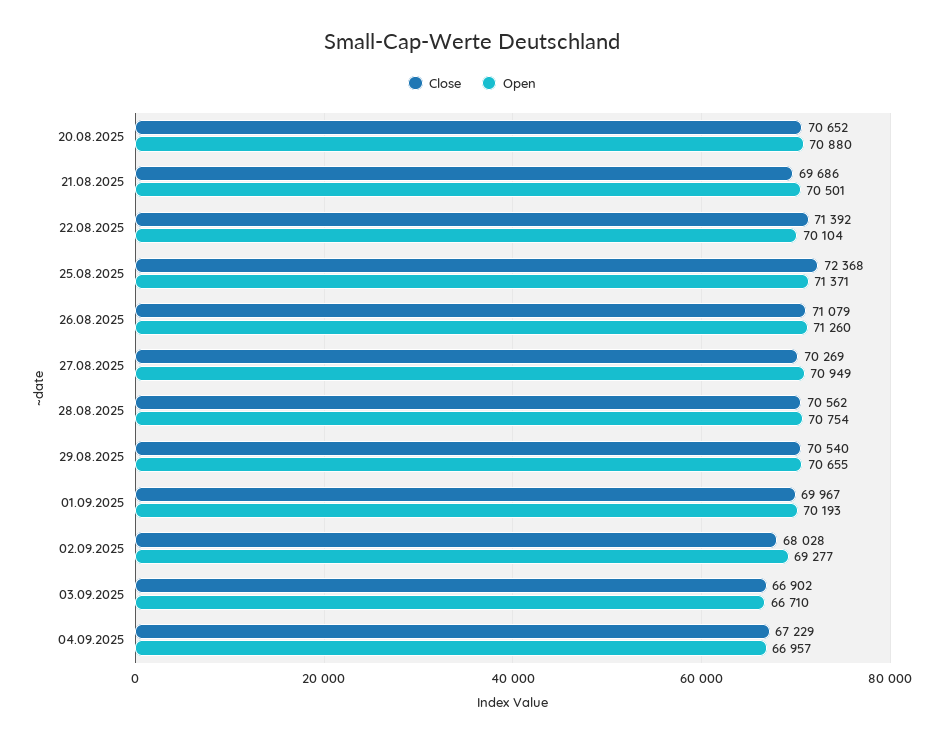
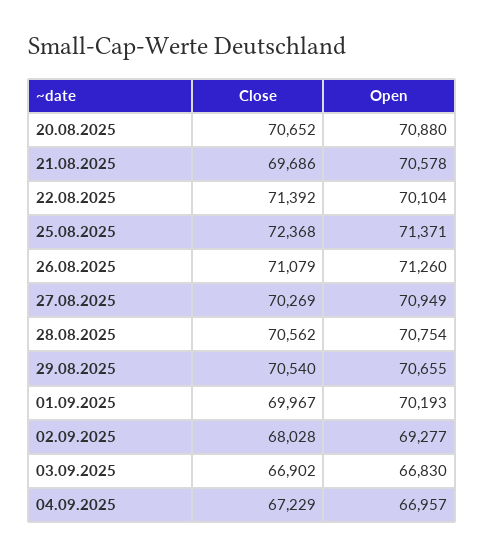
  {
    "Close": {
      "20.08.2025": 70652,
      "21.08.2025": 69686,
      "22.08.2025": 71392,
      "25.08.2025": 72368,
      "26.08.2025": 71079,
      "27.08.2025": 70269,
      "28.08.2025": 70562,
      "29.08.2025": 70540,
      "01.09.2025": 69967,
      "02.09.2025": 68028,
      "03.09.2025": 66902,
      "04.09.2025": 67229
    },
    "Open": {
      "20.08.2025": 70880,
-     "21.08.2025": 70501,
+     "21.08.2025": 70578,
      "22.08.2025": 70104,
      "25.08.2025": 71371,
      "26.08.2025": 71260,
      "27.08.2025": 70949,
      "28.08.2025": 70754,
      "29.08.2025": 70655,
      "01.09.2025": 70193,
      "02.09.2025": 69277,
-     "03.09.2025": 66710,
+     "03.09.2025": 66830,
      "04.09.2025": 66957
    }
  }

